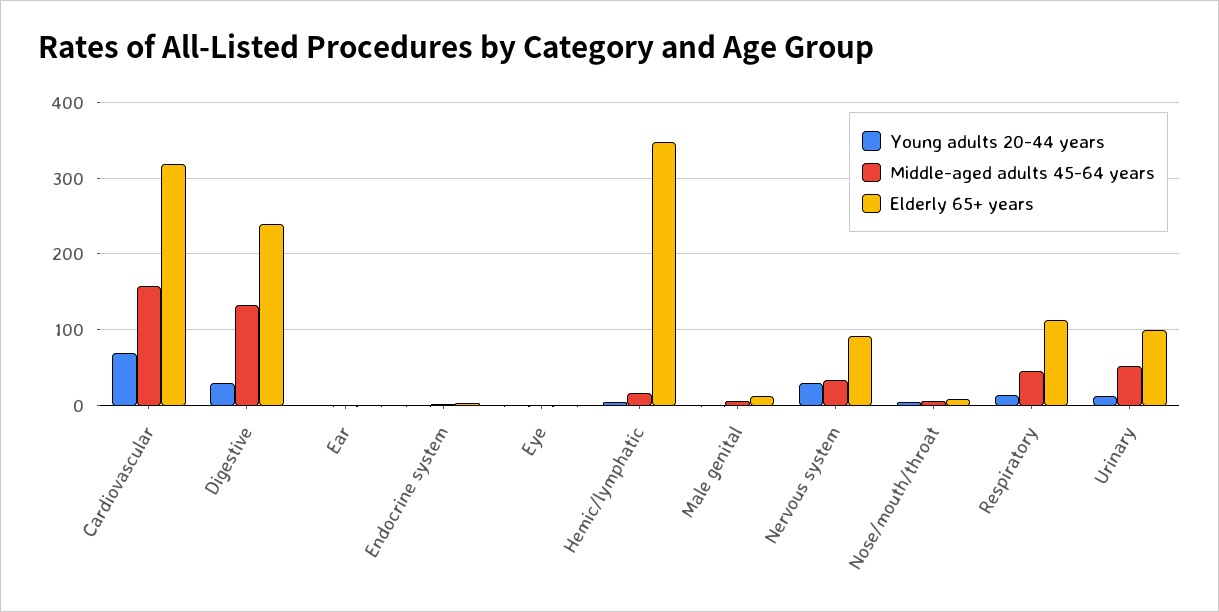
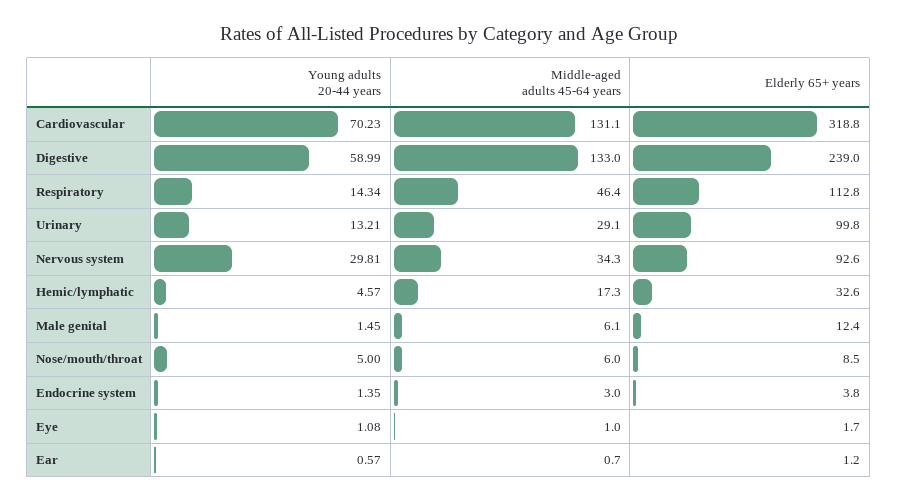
  {
    "Young adults 20-44 years": {
      "Cardiovascular": 70.23,
-     "Digestive": 30,
+     "Digestive": 58.99,
      "Ear": 0.57,
      "Endocrine system": 1.35,
      "Eye": 1.08,
      "Hemic/lymphatic": 4.57,
      "Male genital": 1.45,
      "Nervous system": 29.81,
      "Nose/mouth/throat": 5,
      "Respiratory": 14.34,
      "Urinary": 13.21
    },
    "Middle-aged adults 45-64 years": {
-     "Cardiovascular": 160,
+     "Cardiovascular": 131.1,
      "Digestive": 133,
      "Ear": 0.7,
      "Endocrine system": 3,
      "Eye": 1,
      "Hemic/lymphatic": 17.3,
      "Male genital": 6.1,
      "Nervous system": 34.3,
      "Nose/mouth/throat": 6,
      "Respiratory": 46.4,
-     "Urinary": 50
+     "Urinary": 29.1
    },
    "Elderly 65+ years": {
      "Cardiovascular": 318.8,
      "Digestive": 239,
      "Ear": 1.2,
      "Endocrine system": 3.8,
      "Eye": 1.7,
-     "Hemic/lymphatic": 350,
+     "Hemic/lymphatic": 32.6,
      "Male genital": 12.4,
      "Nervous system": 92.6,
      "Nose/mouth/throat": 8.5,
      "Respiratory": 112.8,
      "Urinary": 99.8
    }
  }

